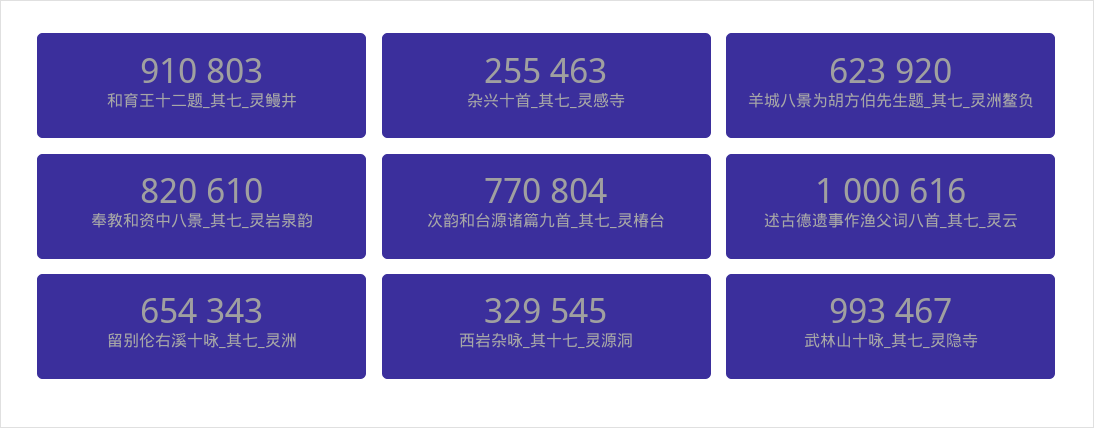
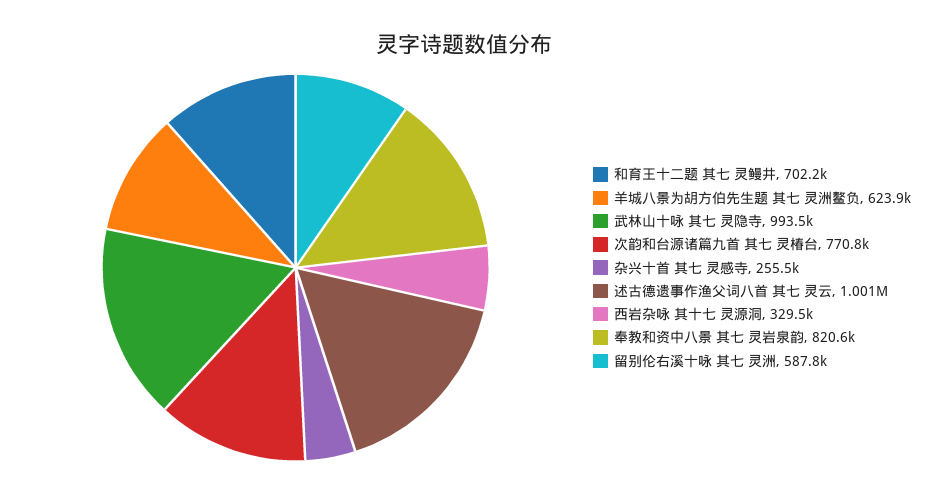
  {
-   "和育王十二题_其七_灵鳗井": 910803,
+   "和育王十二题_其七_灵鳗井": 702200,
    "杂兴十首_其七_灵感寺": 255463,
    "羊城八景为胡方伯先生题_其七_灵洲鳌负": 623920,
    "奉教和资中八景_其七_灵岩泉韵": 820610,
    "次韵和台源诸篇九首_其七_灵椿台": 770804,
    "述古德遗事作渔父词八首_其七_灵云": 1000616,
-   "留别伦右溪十咏_其七_灵洲": 654343,
+   "留别伦右溪十咏_其七_灵洲": 587800,
    "西岩杂咏_其十七_灵源洞": 329545,
    "武林山十咏_其七_灵隐寺": 993467
  }

